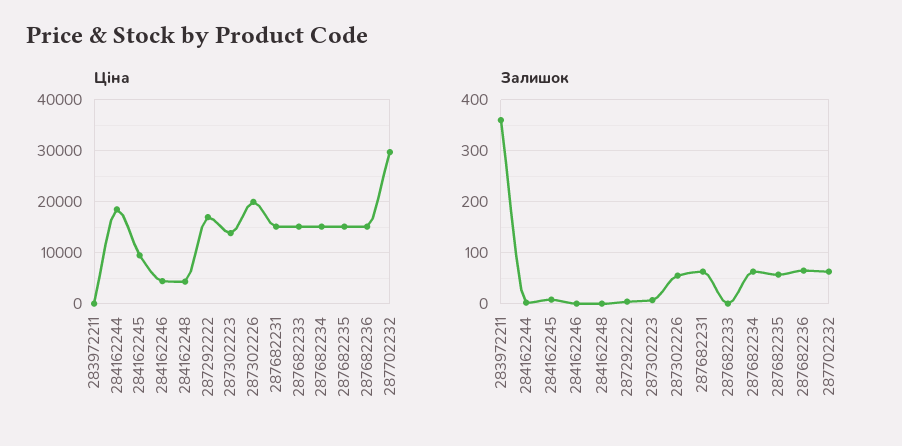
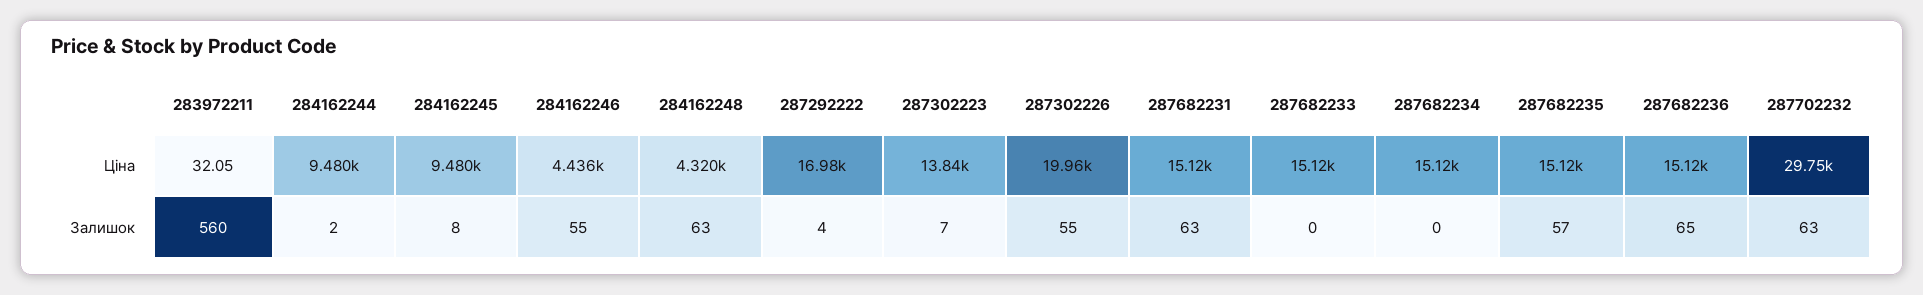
  {
    "Ціна": {
      "283972211": 32.05,
-     "284162244": 18000,
+     "284162244": 9480,
      "284162245": 9480,
      "284162246": 4436,
      "284162248": 4320,
      "287292222": 16980,
      "287302223": 13840,
      "287302226": 19960,
      "287682231": 15120,
      "287682233": 15120,
      "287682234": 15120,
      "287682235": 15120,
      "287682236": 15120,
      "287702232": 29750
    },
    "Залишок": {
-     "283972211": 360,
+     "283972211": 560,
      "284162244": 2,
      "284162245": 8,
-     "284162246": 0,
+     "284162246": 55,
-     "284162248": 0,
+     "284162248": 63,
      "287292222": 4,
      "287302223": 7,
      "287302226": 55,
      "287682231": 63,
      "287682233": 0,
-     "287682234": 60,
+     "287682234": 0,
      "287682235": 57,
      "287682236": 65,
      "287702232": 63
    }
  }

